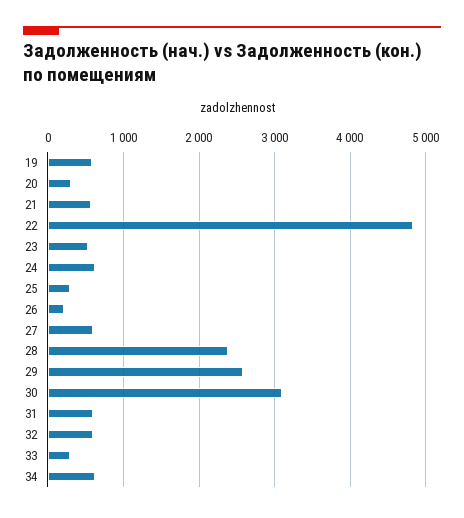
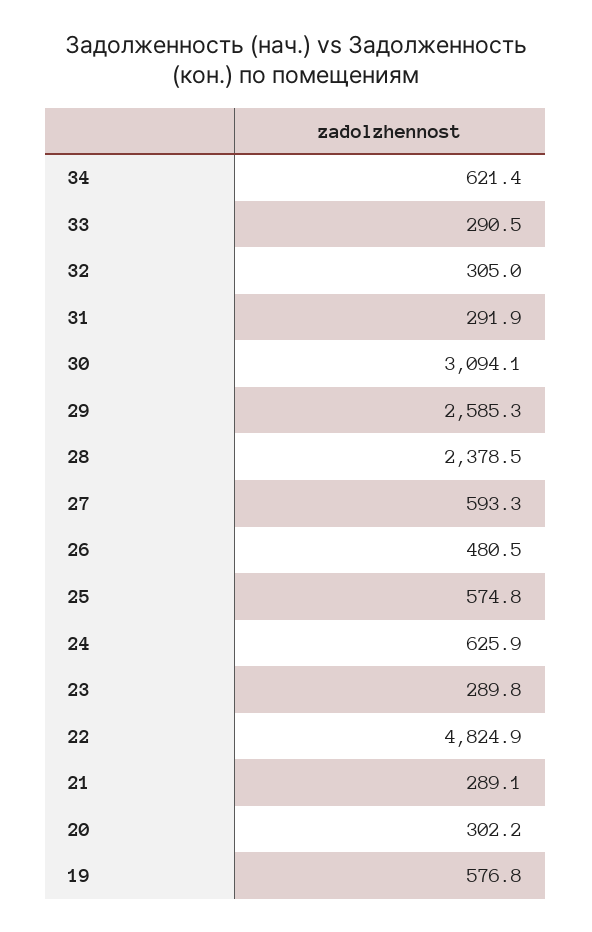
  {
    "19": 576.8,
    "20": 302.2,
-   "21": 600,
+   "21": 289.1,
    "22": 4824.9,
-   "23": 500,
+   "23": 289.8,
    "24": 625.9,
-   "25": 300,
+   "25": 574.8,
-   "26": 200,
+   "26": 480.5,
    "27": 593.3,
    "28": 2378.5,
    "29": 2585.3,
    "30": 3094.1,
-   "31": 600,
+   "31": 291.9,
-   "32": 600,
+   "32": 305,
    "33": 290.5,
    "34": 621.4
  }

